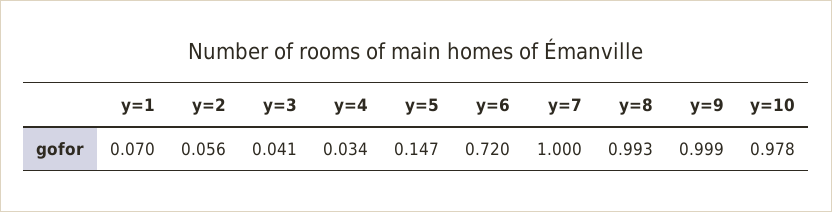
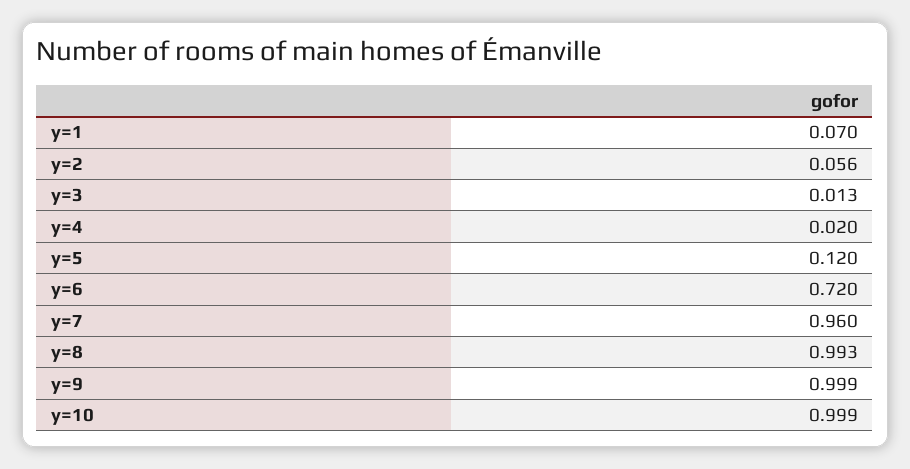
  {
    "y=1": 0.07,
    "y=2": 0.056,
-   "y=3": 0.041,
+   "y=3": 0.013,
-   "y=4": 0.034,
+   "y=4": 0.02,
-   "y=5": 0.147,
+   "y=5": 0.12,
    "y=6": 0.72,
-   "y=7": 1,
+   "y=7": 0.96,
    "y=8": 0.993,
    "y=9": 0.999,
-   "y=10": 0.978
+   "y=10": 0.999
  }

